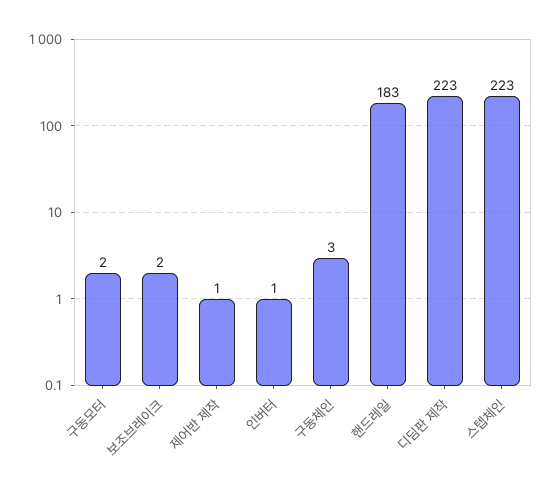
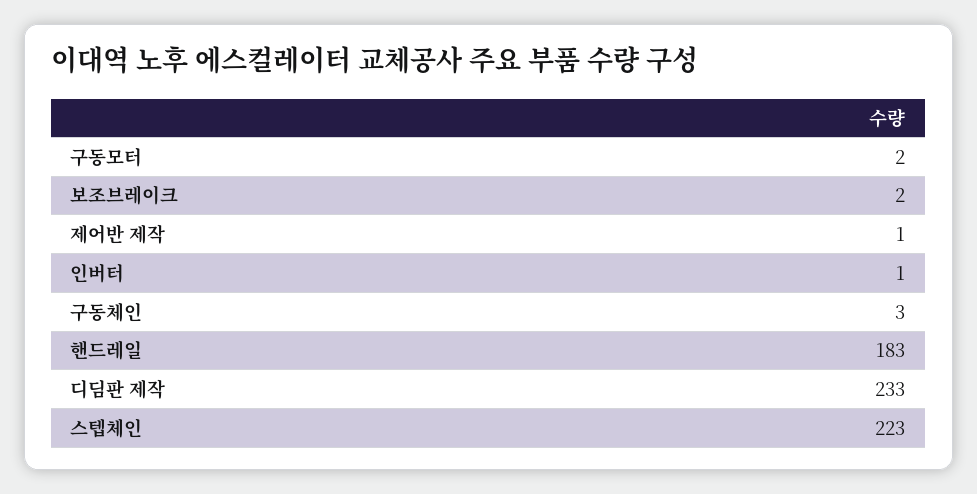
  {
    "구동모터": 2,
    "보조브레이크": 2,
    "제어반 제작": 1,
    "인버터": 1,
    "구동체인": 3,
    "핸드레일": 183,
-   "디딤판 제작": 223,
+   "디딤판 제작": 233,
    "스텝체인": 223
  }

